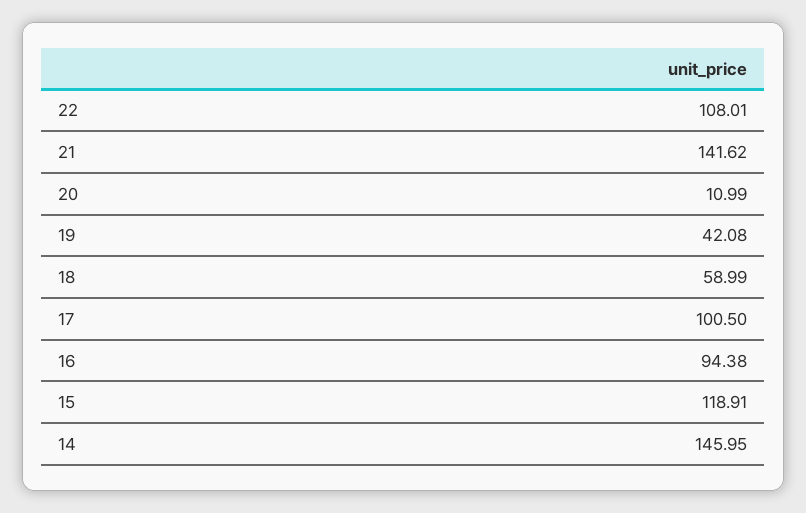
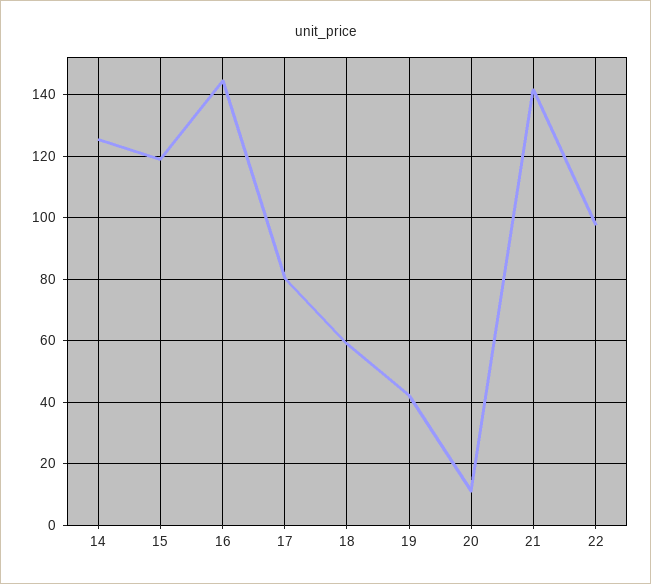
  {
-   "22": 108.01,
+   "22": 98,
    "21": 141.62,
    "20": 10.99,
    "19": 42.08,
    "18": 58.99,
-   "17": 100.5,
+   "17": 80,
-   "16": 94.38,
+   "16": 144,
    "15": 118.91,
-   "14": 145.95
+   "14": 126
  }

